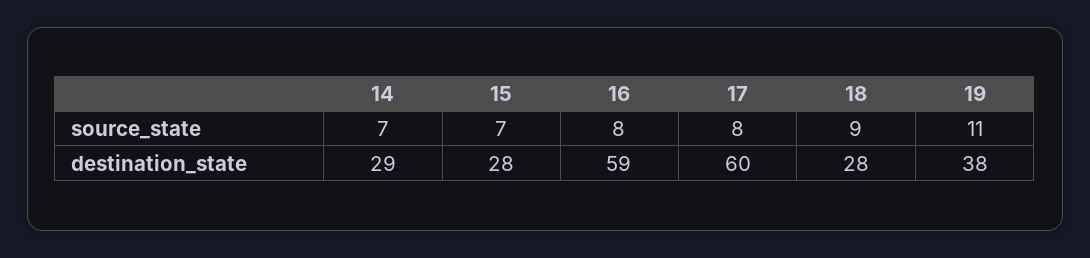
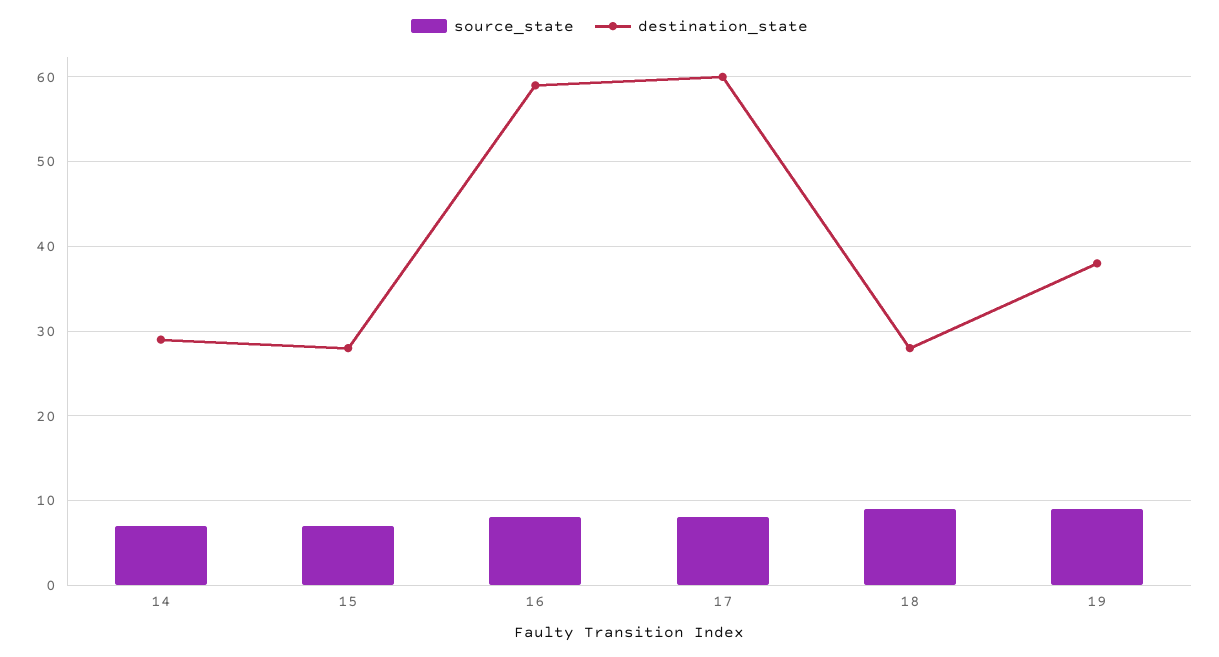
  {
    "source_state": {
      "14": 7,
      "15": 7,
      "16": 8,
      "17": 8,
      "18": 9,
-     "19": 11
+     "19": 9
    },
    "destination_state": {
      "14": 29,
      "15": 28,
      "16": 59,
      "17": 60,
      "18": 28,
      "19": 38
    }
  }

